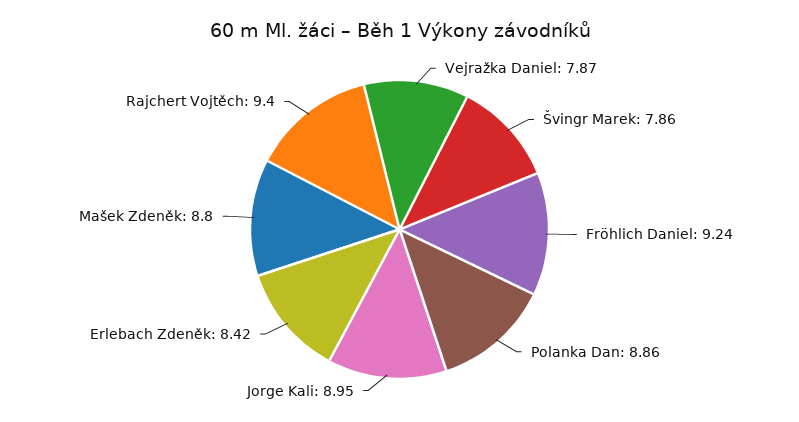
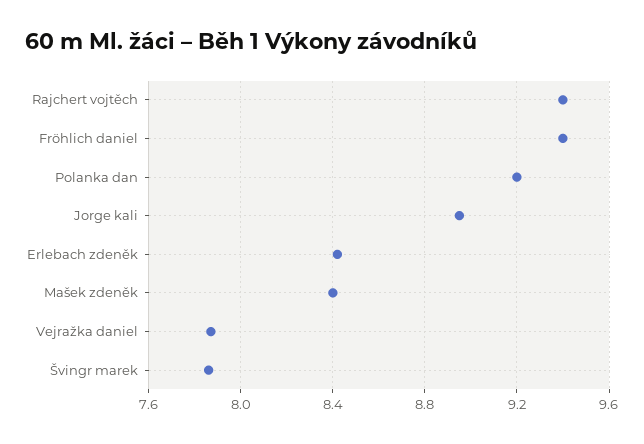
  {
    "Vejražka Daniel": 7.87,
    "Švingr Marek": 7.86,
-   "Fröhlich Daniel": 9.24,
+   "Fröhlich Daniel": 9.4,
-   "Polanka Dan": 8.86,
+   "Polanka Dan": 9.2,
    "Jorge Kali": 8.95,
    "Erlebach Zdeněk": 8.42,
-   "Mašek Zdeněk": 8.8,
+   "Mašek Zdeněk": 8.4,
    "Rajchert Vojtěch": 9.4
  }

